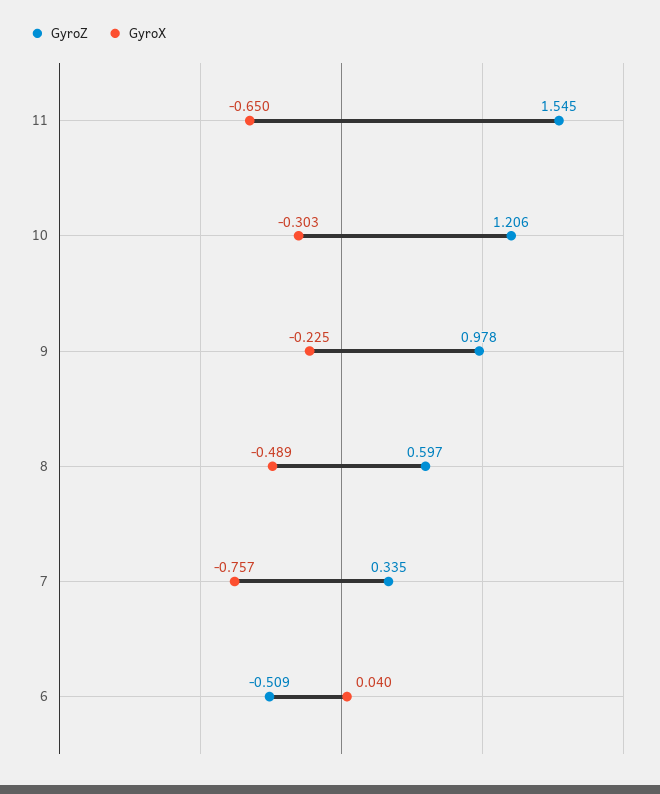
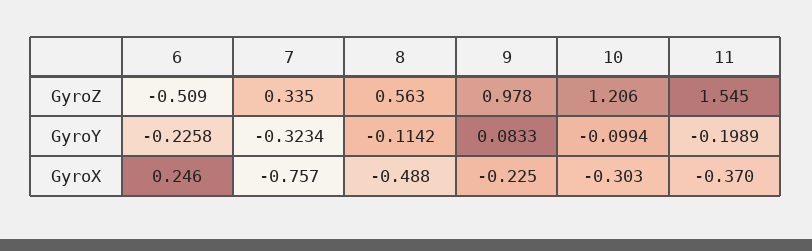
  {
    "GyroZ": {
      "11": 1.545,
      "10": 1.206,
      "9": 0.978,
-     "8": 0.597,
+     "8": 0.563,
      "7": 0.335,
      "6": -0.509
    },
    "GyroX": {
-     "11": -0.65,
+     "11": -0.37,
      "10": -0.303,
      "9": -0.225,
-     "8": -0.489,
+     "8": -0.488,
      "7": -0.757,
-     "6": 0.04
+     "6": 0.246
-   }
+   },
+   "GyroY": {
+     "6": -0.2258,
+     "7": -0.3234,
+     "8": -0.1142,
+     "9": 0.0833,
+     "10": -0.0994,
+     "11": -0.1989
+   }
  }

